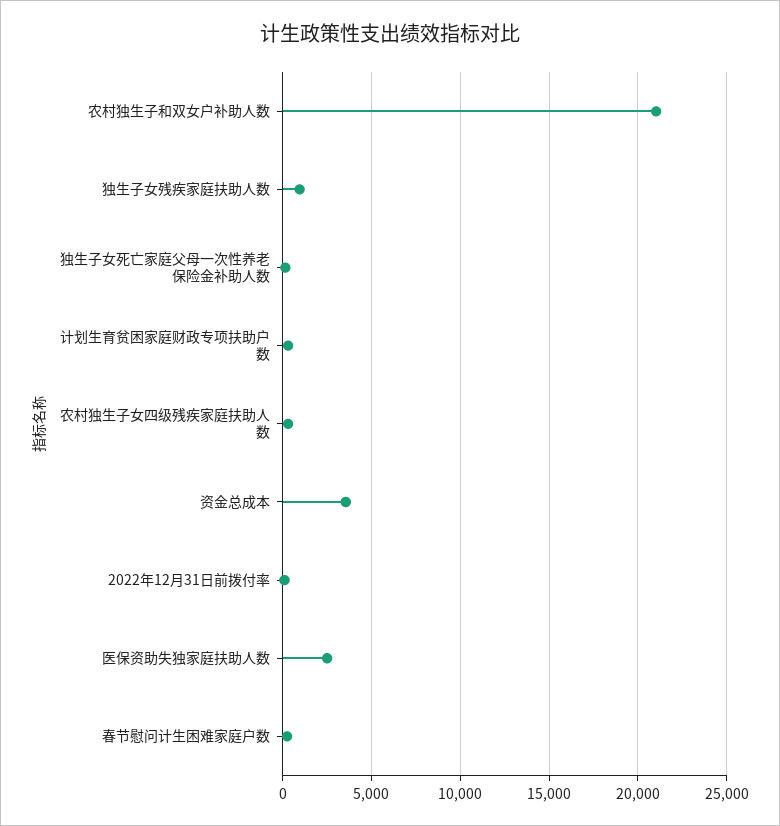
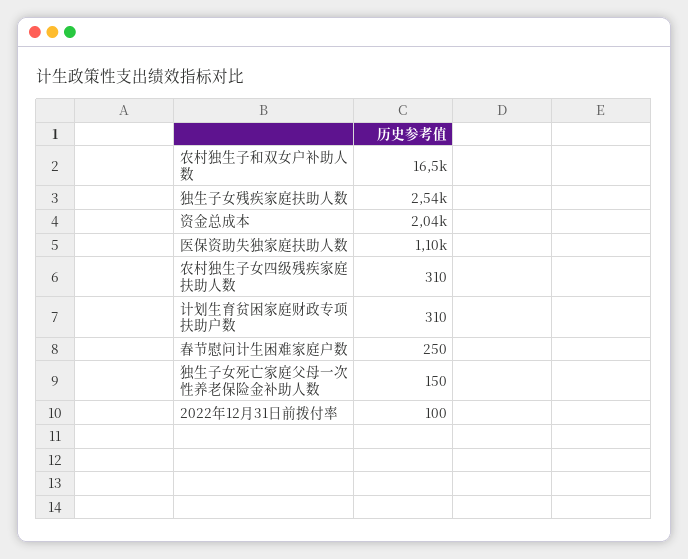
  {
-   "农村独生子和双女户补助人数": 21000,
+   "农村独生子和双女户补助人数": 16500,
-   "独生子女残疾家庭扶助人数": 1000,
+   "独生子女残疾家庭扶助人数": 2540,
    "独生子女死亡家庭父母一次性养老保险金补助人数": 150,
    "计划生育贫困家庭财政专项扶助户数": 310,
    "农村独生子女四级残疾家庭扶助人数": 310,
-   "资金总成本": 3500,
+   "资金总成本": 2040,
    "2022年12月31日前拨付率": 100,
-   "医保资助失独家庭扶助人数": 2500,
+   "医保资助失独家庭扶助人数": 1100,
    "春节慰问计生困难家庭户数": 250
  }

